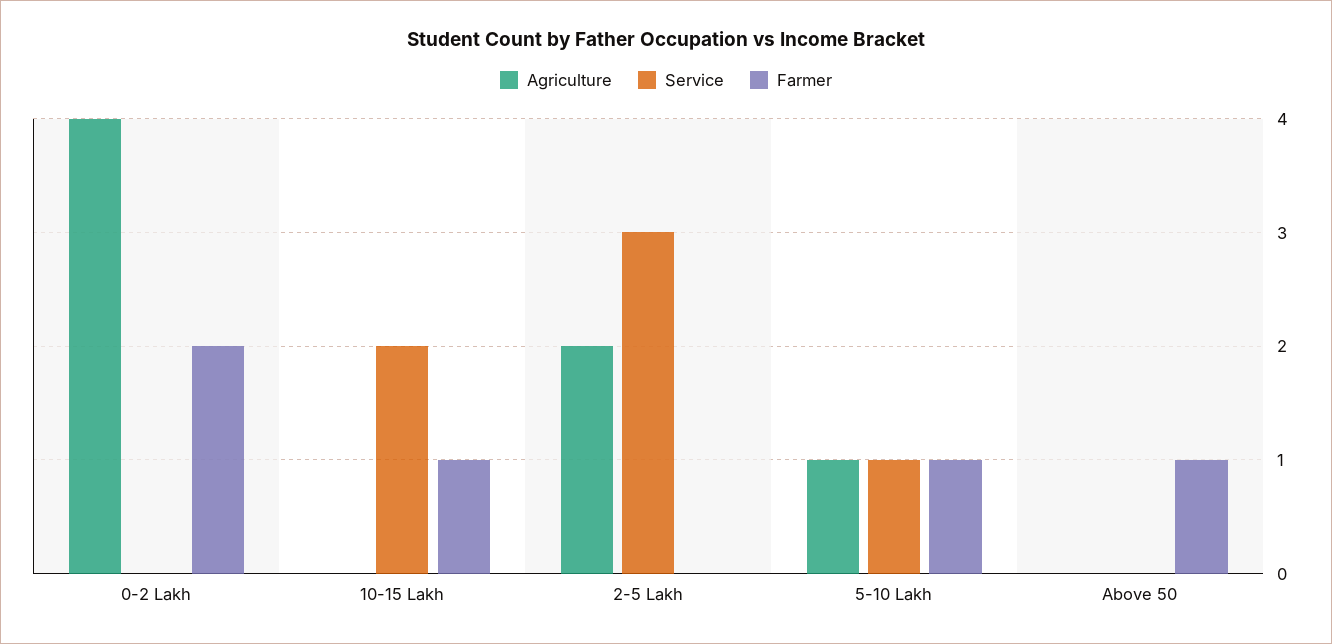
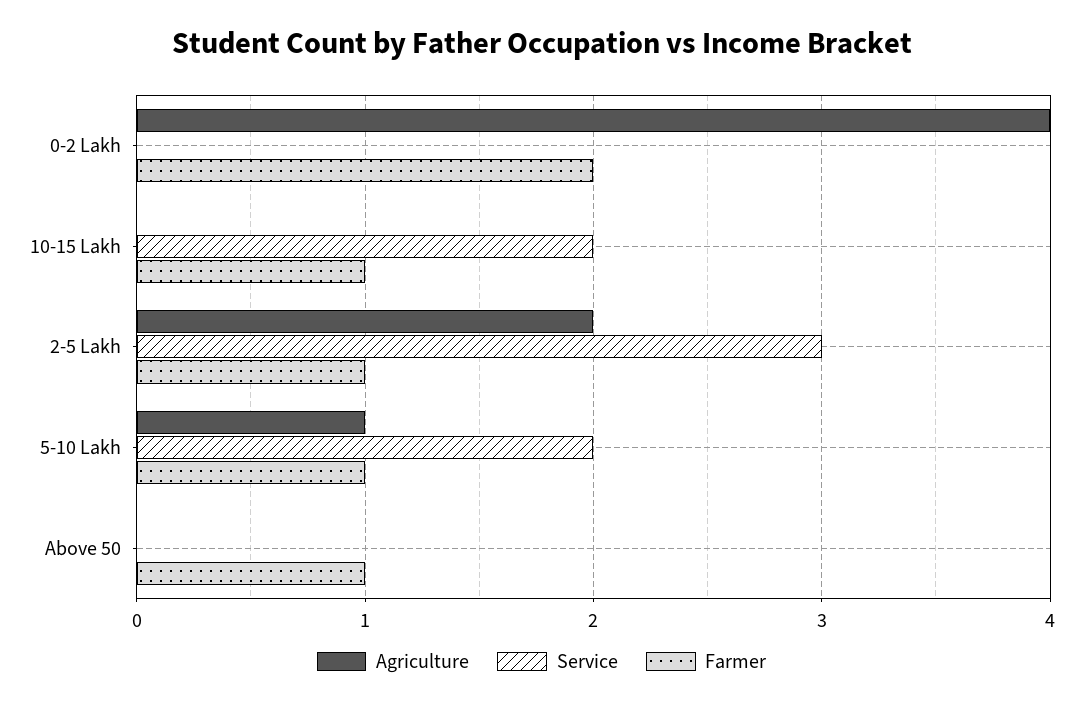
  {
    "Agriculture": {
      "0-2 Lakh": 4,
      "10-15 Lakh": 0,
      "2-5 Lakh": 2,
      "5-10 Lakh": 1,
      "Above 50": 0
    },
    "Service": {
      "0-2 Lakh": 0,
      "10-15 Lakh": 2,
      "2-5 Lakh": 3,
-     "5-10 Lakh": 1,
+     "5-10 Lakh": 2,
      "Above 50": 0
    },
    "Farmer": {
      "0-2 Lakh": 2,
      "10-15 Lakh": 1,
-     "2-5 Lakh": 0,
+     "2-5 Lakh": 1,
      "5-10 Lakh": 1,
      "Above 50": 1
    }
  }

